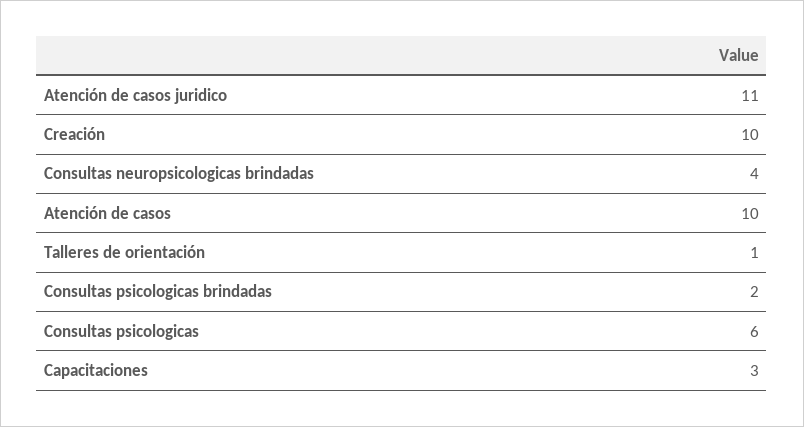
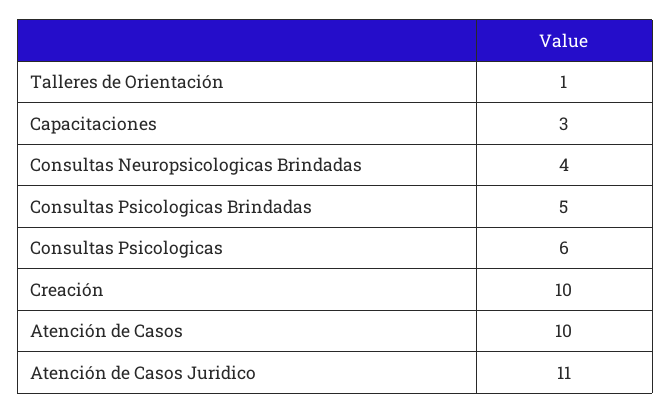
  {
    "Atención de casos juridico": 11,
    "Creación": 10,
    "Consultas neuropsicologicas brindadas": 4,
    "Atención de casos": 10,
    "Talleres de orientación": 1,
-   "Consultas psicologicas brindadas": 2,
+   "Consultas psicologicas brindadas": 5,
    "Consultas psicologicas": 6,
    "Capacitaciones": 3
  }

